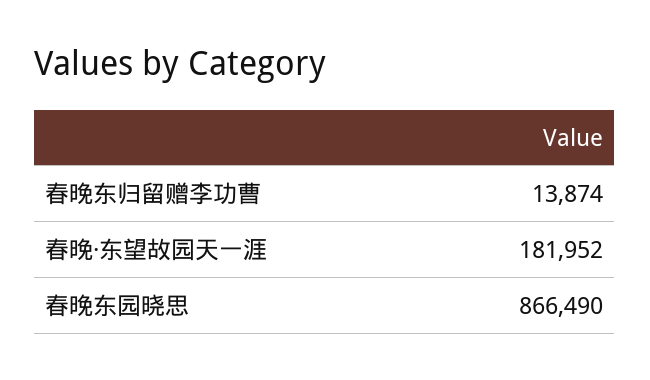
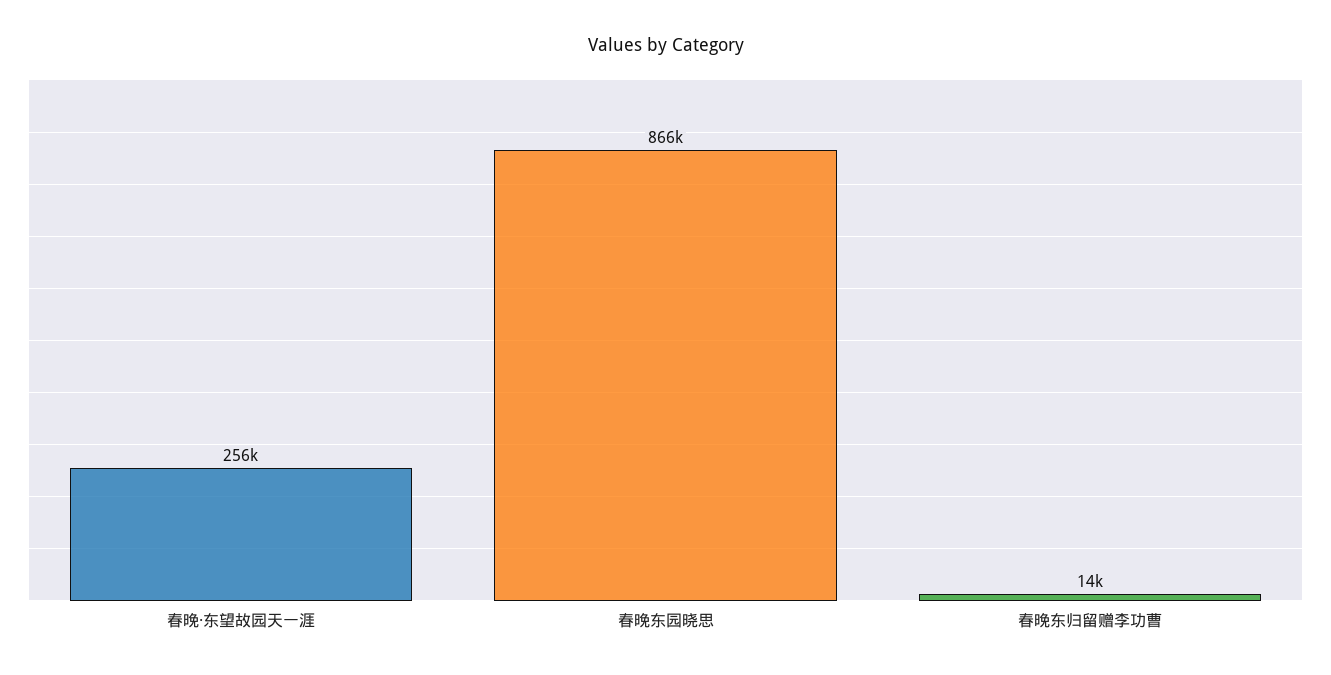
  {
    "春晚东归留赠李功曹": 13874,
-   "春晚·东望故园天一涯": 181952,
+   "春晚·东望故园天一涯": 256000,
    "春晚东园晓思": 866490
  }

